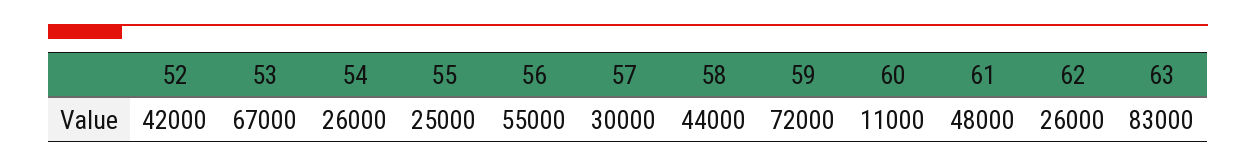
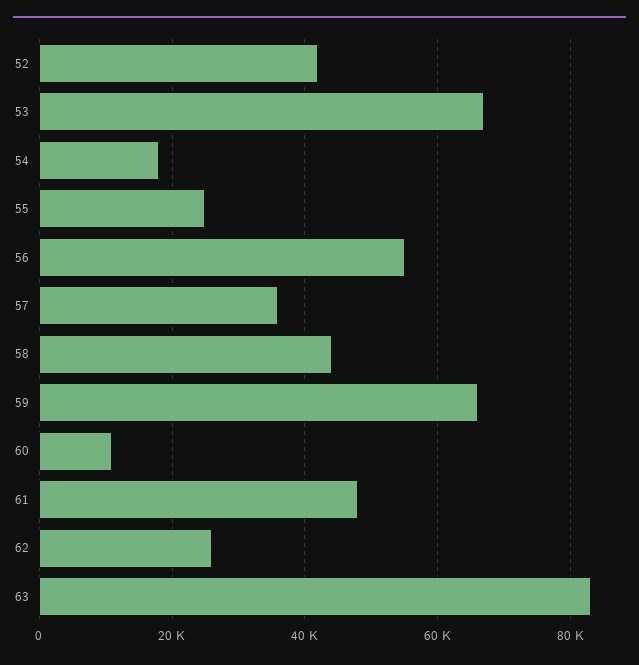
  {
    "52": 42000,
    "53": 67000,
-   "54": 26000,
+   "54": 18000,
    "55": 25000,
    "56": 55000,
-   "57": 30000,
+   "57": 36000,
    "58": 44000,
-   "59": 72000,
+   "59": 66000,
    "60": 11000,
    "61": 48000,
    "62": 26000,
    "63": 83000
  }

